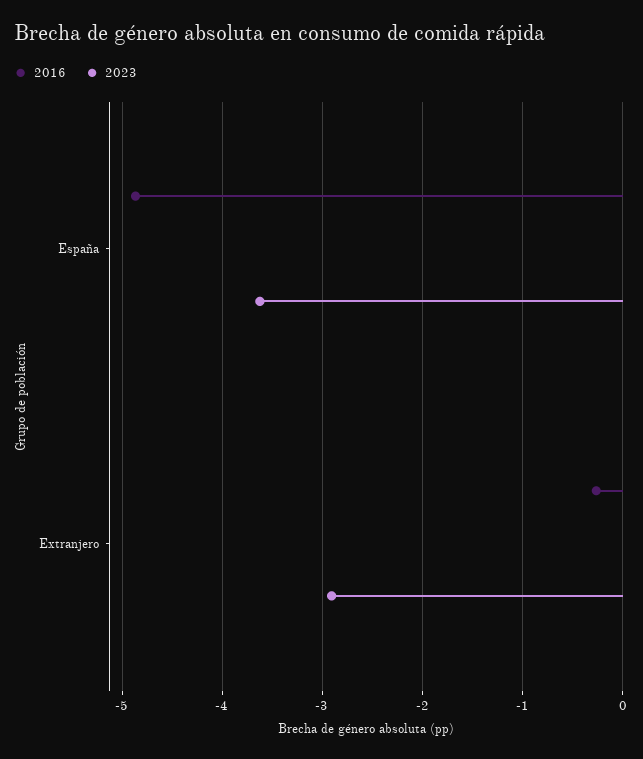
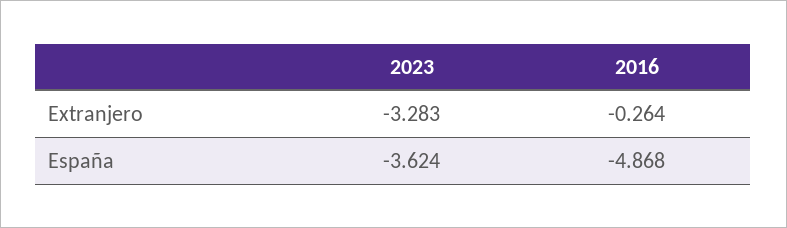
  {
    "2016": {
      "España": -4.868,
      "Extranjero": -0.264
    },
    "2023": {
      "España": -3.624,
-     "Extranjero": -2.9
+     "Extranjero": -3.283
    }
  }

